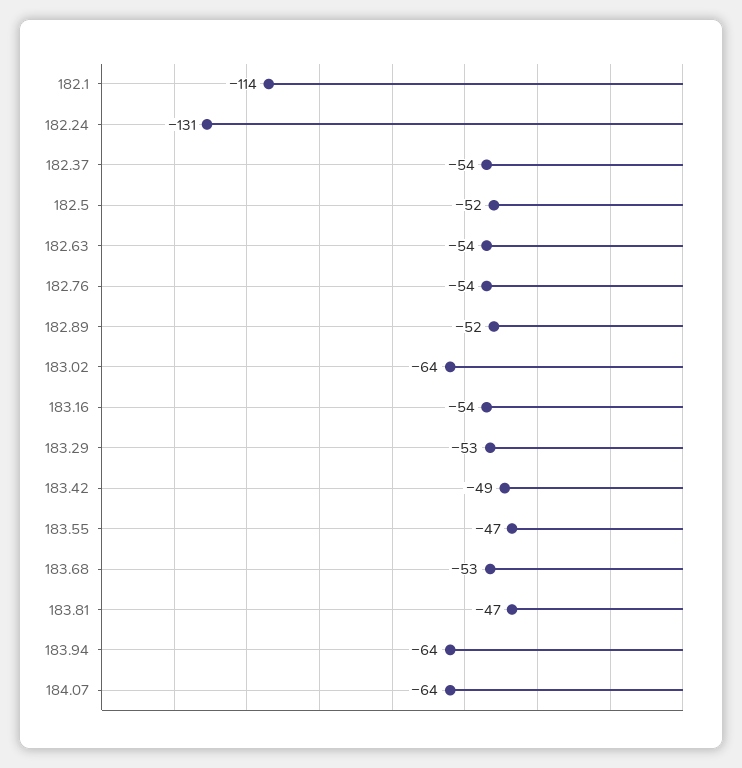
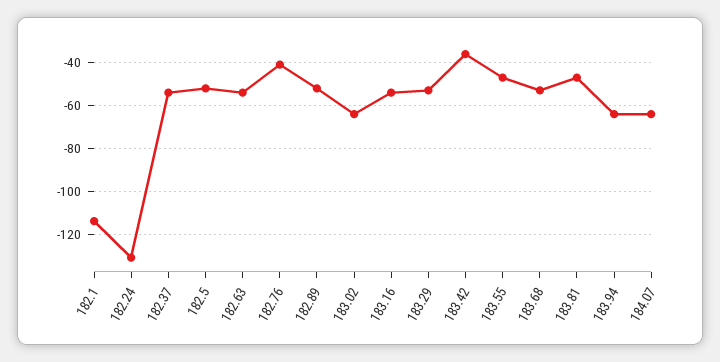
  {
    "182.1": -114,
    "182.24": -131,
    "182.37": -54,
    "182.5": -52,
    "182.63": -54,
-   "182.76": -54,
+   "182.76": -40,
    "182.89": -52,
    "183.02": -64,
    "183.16": -54,
    "183.29": -53,
-   "183.42": -49,
+   "183.42": -35,
    "183.55": -47,
    "183.68": -53,
    "183.81": -47,
    "183.94": -64,
    "184.07": -64
  }

